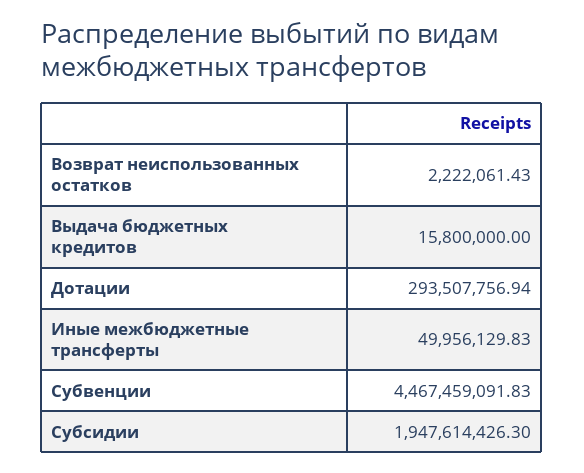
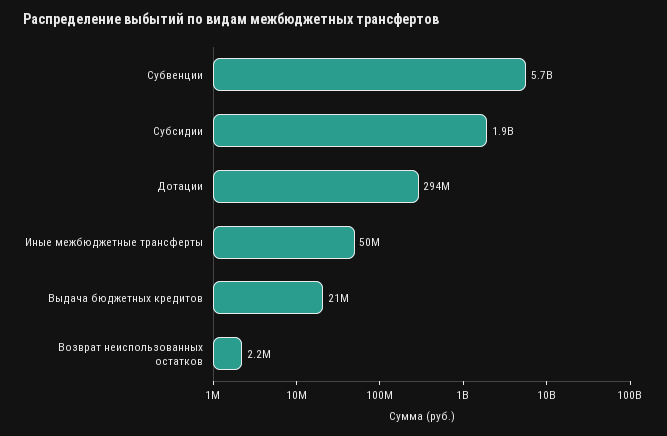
  {
    "Возврат неиспользованных остатков": 2222061.43,
-   "Выдача бюджетных кредитов": 15800000,
+   "Выдача бюджетных кредитов": 21000000,
    "Дотации": 293507756.94,
    "Иные межбюджетные трансферты": 49956129.83,
-   "Субвенции": 4467459091.83,
+   "Субвенции": 5700000000,
    "Субсидии": 1947614426.3
  }

